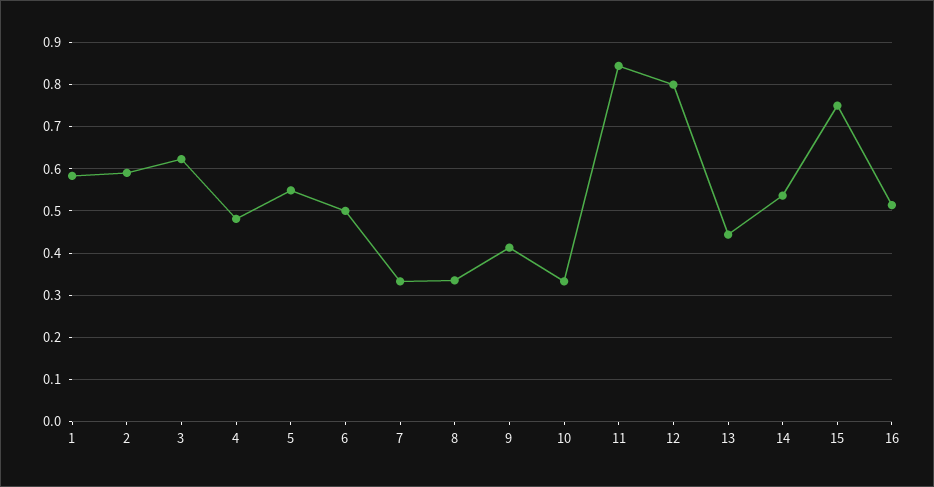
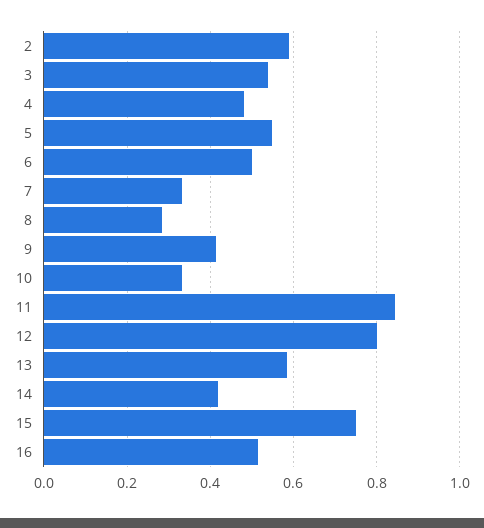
  {
-   "1": 0.58,
    "2": 0.6,
-   "3": 0.62,
+   "3": 0.54,
    "4": 0.48,
    "5": 0.54,
    "6": 0.5,
    "7": 0.34,
-   "8": 0.34,
+   "8": 0.28,
    "9": 0.42,
    "10": 0.34,
    "11": 0.84,
    "12": 0.8,
-   "13": 0.44,
+   "13": 0.58,
-   "14": 0.54,
+   "14": 0.42,
    "15": 0.76,
    "16": 0.52
  }

